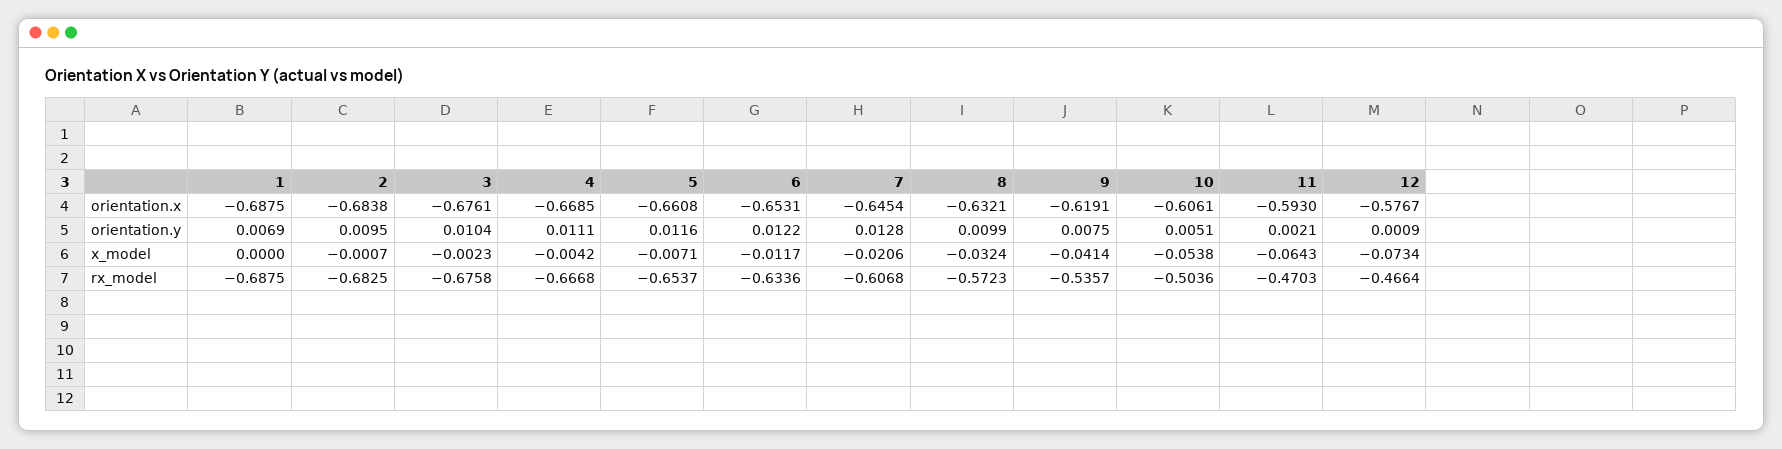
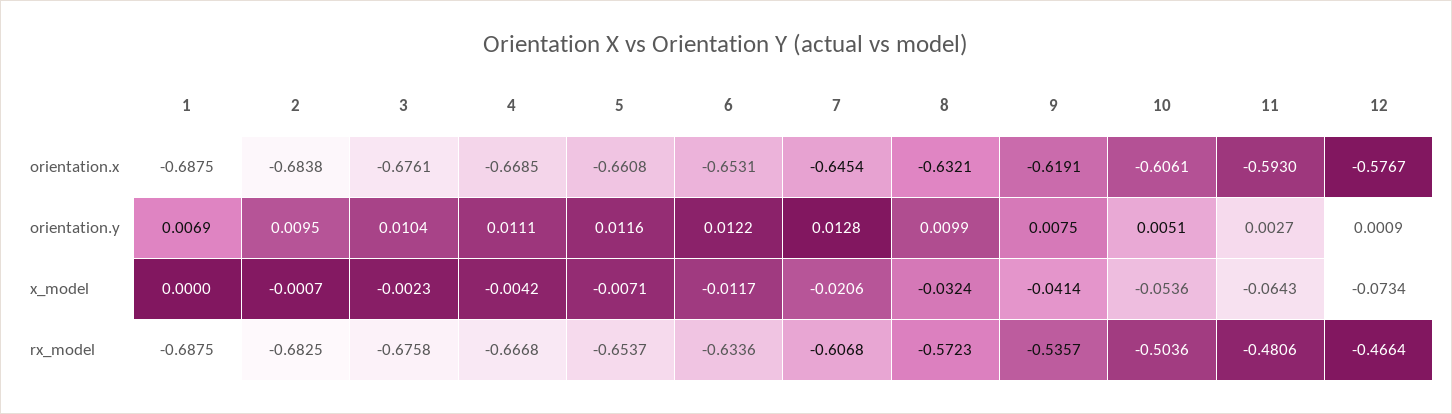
  {
    "1": {
      "orientation.x": -0.6875,
      "orientation.y": 0.0069,
      "x_model": 0,
      "rx_model": -0.6875
    },
    "2": {
      "orientation.x": -0.6838,
      "orientation.y": 0.0095,
      "x_model": -0.0007,
      "rx_model": -0.6825
    },
    "3": {
      "orientation.x": -0.6761,
      "orientation.y": 0.0104,
      "x_model": -0.0023,
      "rx_model": -0.6758
    },
    "4": {
      "orientation.x": -0.6685,
      "orientation.y": 0.0111,
      "x_model": -0.0042,
      "rx_model": -0.6668
    },
    "5": {
      "orientation.x": -0.6608,
      "orientation.y": 0.0116,
      "x_model": -0.0071,
      "rx_model": -0.6537
    },
    "6": {
      "orientation.x": -0.6531,
      "orientation.y": 0.0122,
      "x_model": -0.0117,
      "rx_model": -0.6336
    },
    "7": {
      "orientation.x": -0.6454,
      "orientation.y": 0.0128,
      "x_model": -0.0206,
      "rx_model": -0.6068
    },
    "8": {
      "orientation.x": -0.6321,
      "orientation.y": 0.0099,
      "x_model": -0.0324,
      "rx_model": -0.5723
    },
    "9": {
      "orientation.x": -0.6191,
      "orientation.y": 0.0075,
      "x_model": -0.0414,
      "rx_model": -0.5357
    },
    "10": {
      "orientation.x": -0.6061,
      "orientation.y": 0.0051,
-     "x_model": -0.0538,
+     "x_model": -0.0536,
      "rx_model": -0.5036
    },
    "11": {
      "orientation.x": -0.593,
-     "orientation.y": 0.0021,
+     "orientation.y": 0.0027,
      "x_model": -0.0643,
-     "rx_model": -0.4703
+     "rx_model": -0.4806
    },
    "12": {
      "orientation.x": -0.5767,
      "orientation.y": 0.0009,
      "x_model": -0.0734,
      "rx_model": -0.4664
    }
  }

